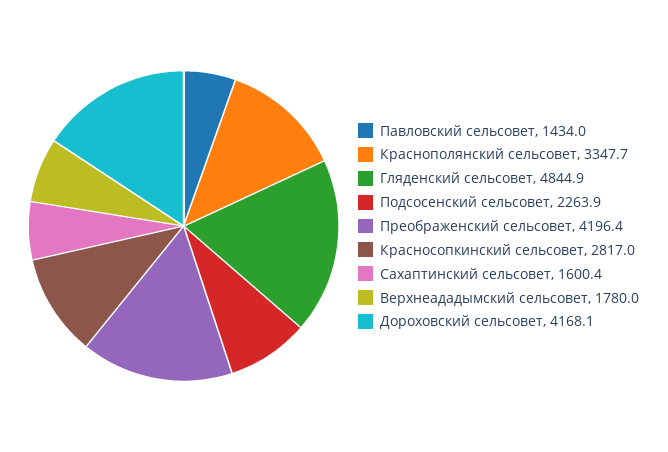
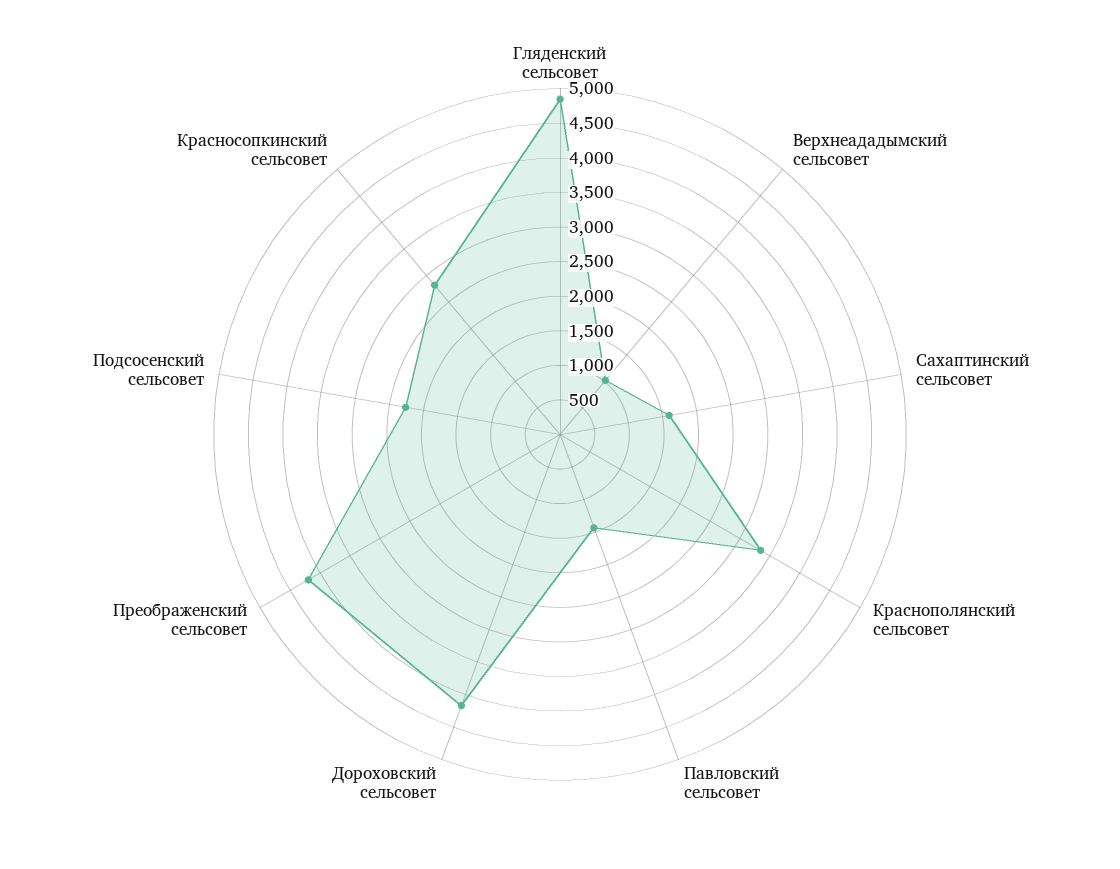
  {
    "Павловский сельсовет": 1434,
    "Краснополянский сельсовет": 3347.7,
    "Гляденский сельсовет": 4844.9,
    "Подсосенский сельсовет": 2263.9,
    "Преображенский сельсовет": 4196.4,
    "Красносопкинский сельсовет": 2817,
    "Сахаптинский сельсовет": 1600.4,
-   "Верхнеададымский сельсовет": 1780,
+   "Верхнеададымский сельсовет": 1000,
    "Дороховский сельсовет": 4168.1
  }

